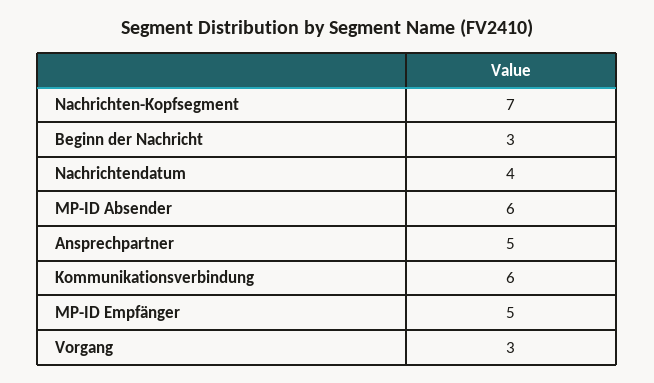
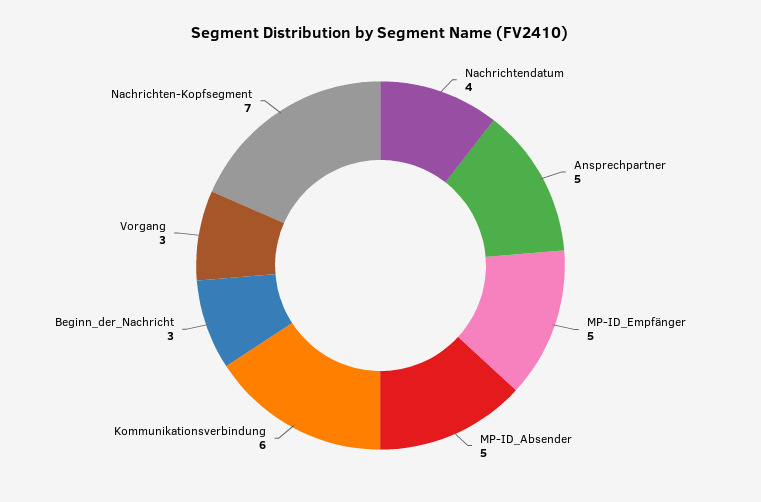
  {
    "Nachrichten-Kopfsegment": 7,
    "Beginn der Nachricht": 3,
    "Nachrichtendatum": 4,
-   "MP-ID Absender": 6,
+   "MP-ID Absender": 5,
    "Ansprechpartner": 5,
    "Kommunikationsverbindung": 6,
    "MP-ID Empfänger": 5,
    "Vorgang": 3
  }

